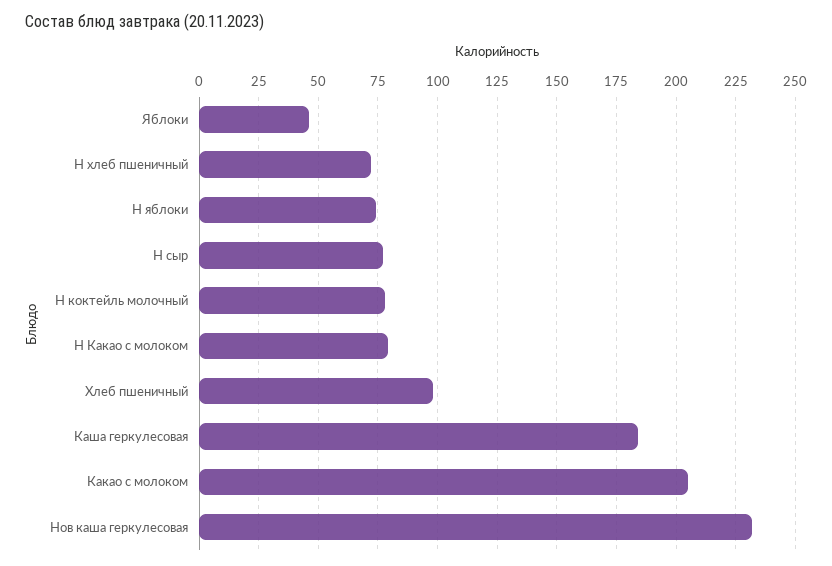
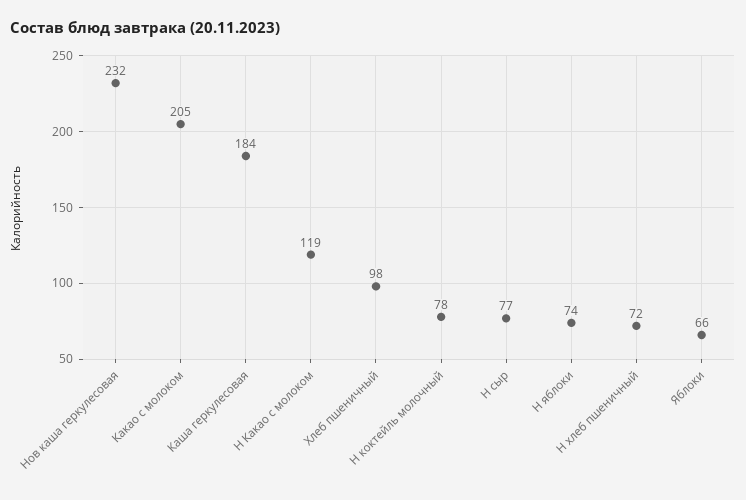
  {
-   "Яблоки": 45,
+   "Яблоки": 66,
    "Н хлеб пшеничный": 72,
    "Н яблоки": 74,
    "Н сыр": 77,
    "Н коктейль молочный": 78,
-   "Н Какао с молоком": 80,
+   "Н Какао с молоком": 119,
    "Хлеб пшеничный": 98,
    "Каша геркулесовая": 184,
    "Какао с молоком": 205,
    "Нов каша геркулесовая": 232
  }

